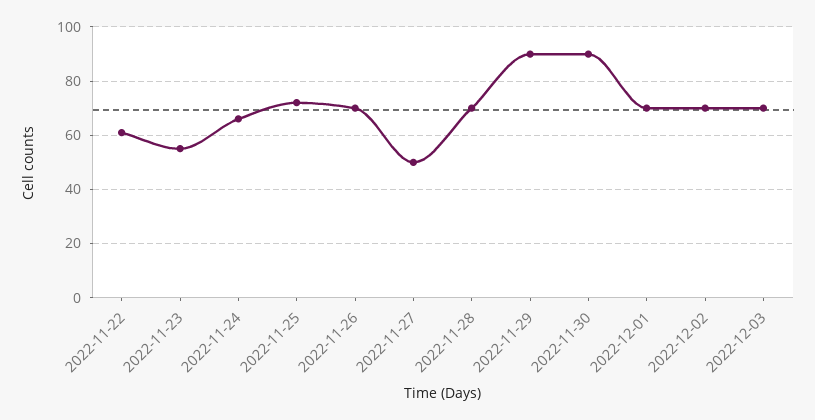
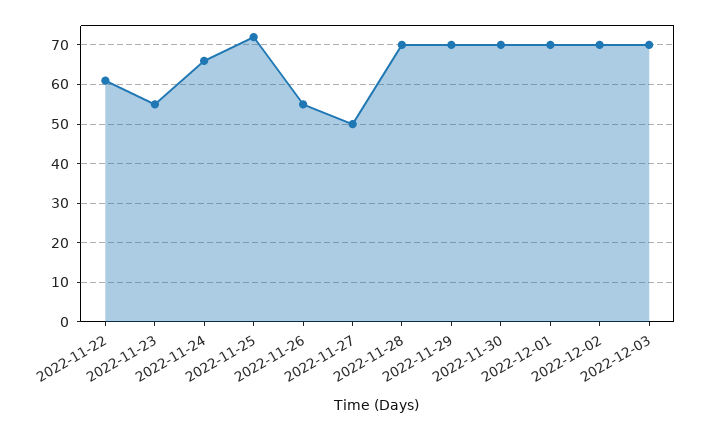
  {
    "2022-11-22": 60,
    "2022-11-23": 55,
    "2022-11-24": 65,
    "2022-11-25": 70,
-   "2022-11-26": 70,
+   "2022-11-26": 55,
    "2022-11-27": 50,
    "2022-11-28": 70,
-   "2022-11-29": 90,
+   "2022-11-29": 70,
-   "2022-11-30": 90,
+   "2022-11-30": 70,
    "2022-12-01": 70,
    "2022-12-02": 70,
    "2022-12-03": 70
  }

